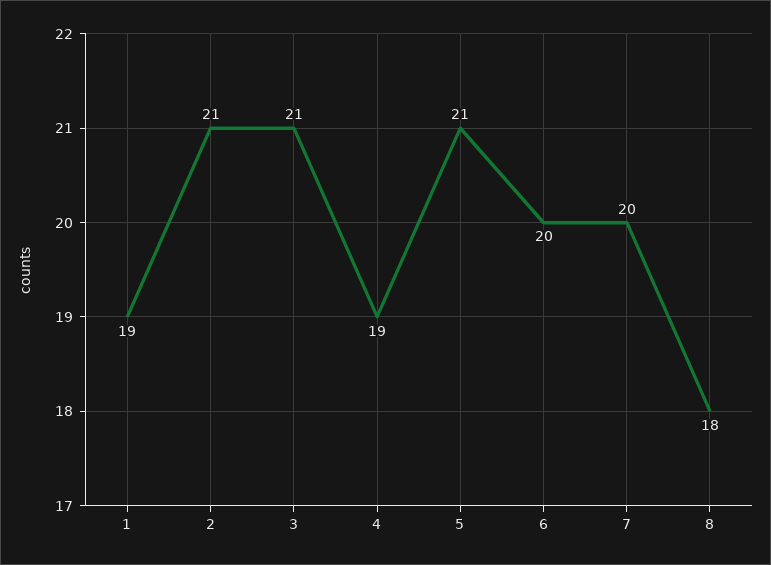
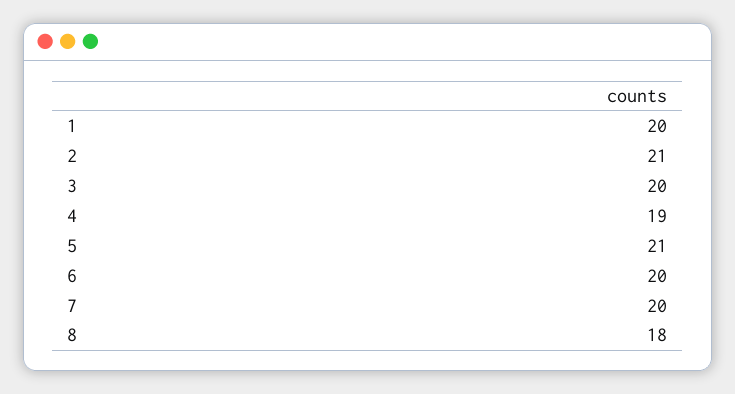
  {
-   "1": 19,
+   "1": 20,
    "2": 21,
-   "3": 21,
+   "3": 20,
    "4": 19,
    "5": 21,
    "6": 20,
    "7": 20,
    "8": 18
  }

